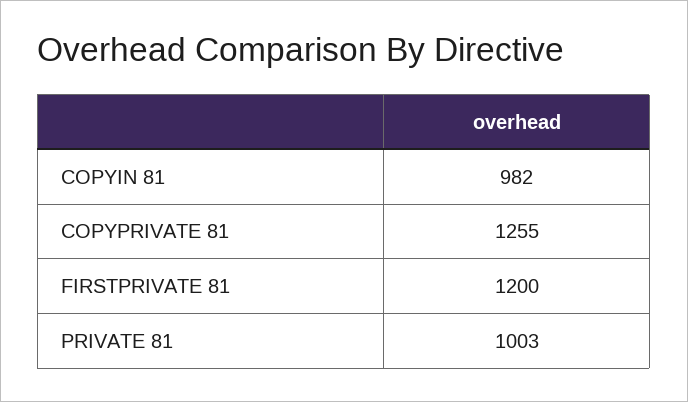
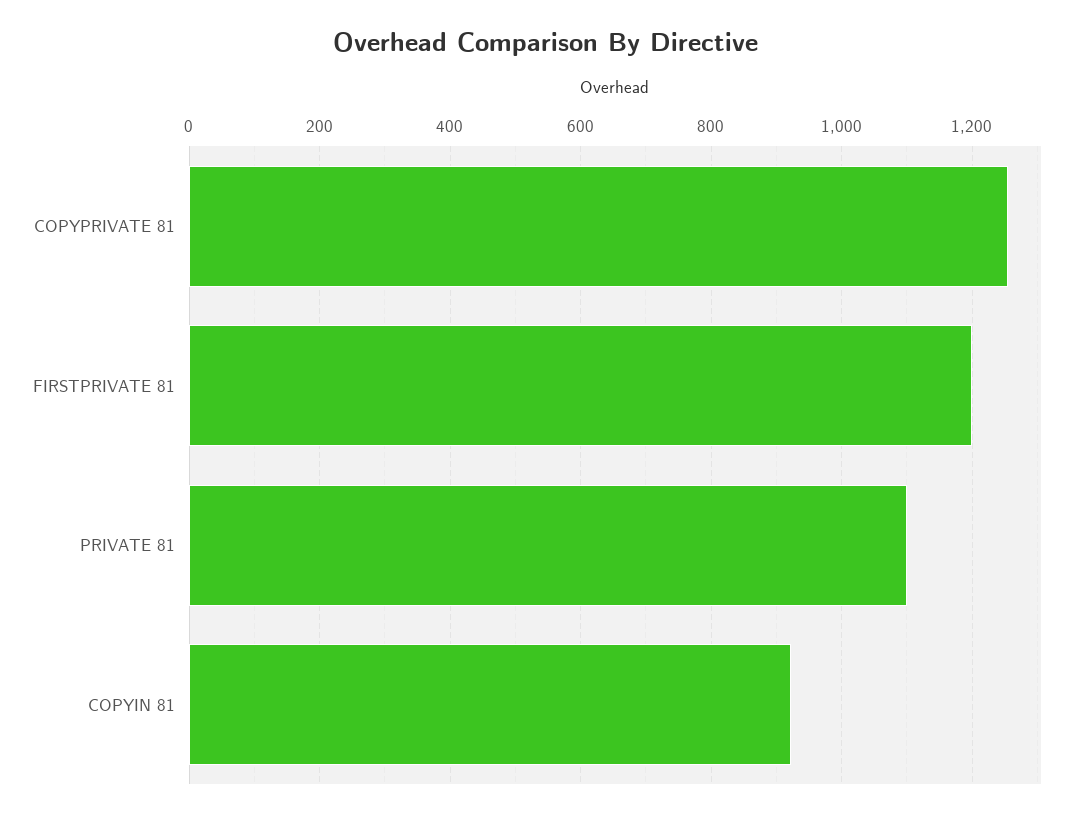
  {
-   "COPYIN 81": 982,
+   "COPYIN 81": 920,
    "COPYPRIVATE 81": 1255,
    "FIRSTPRIVATE 81": 1200,
-   "PRIVATE 81": 1003
+   "PRIVATE 81": 1100
  }

